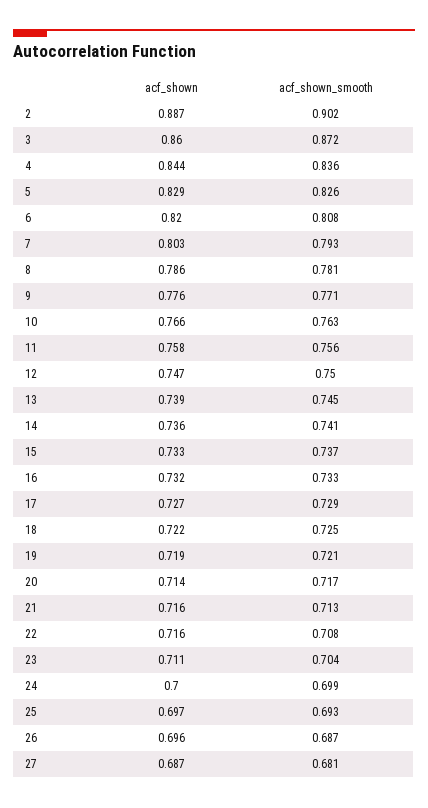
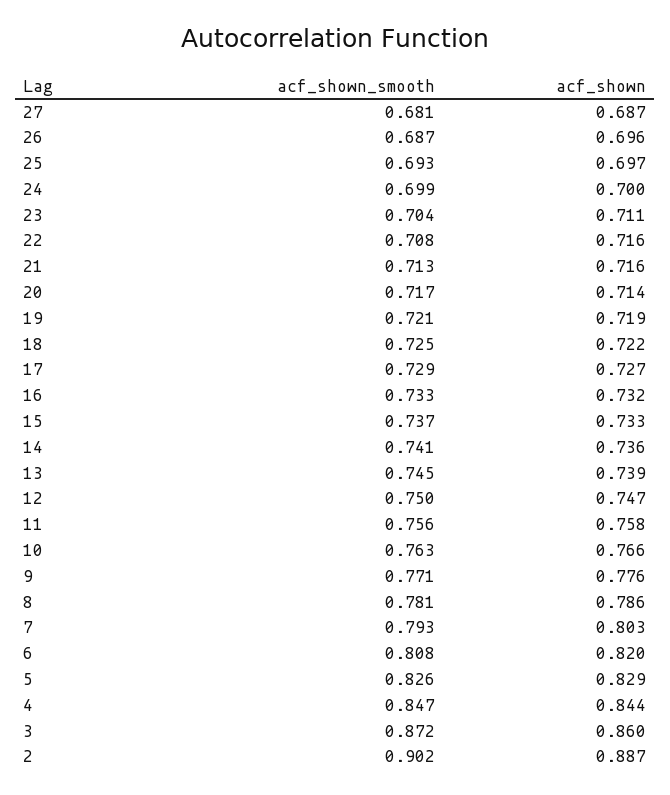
  {
    "acf_shown": {
      "2": 0.887,
      "3": 0.86,
      "4": 0.844,
      "5": 0.829,
      "6": 0.82,
      "7": 0.803,
      "8": 0.786,
      "9": 0.776,
      "10": 0.766,
      "11": 0.758,
      "12": 0.747,
      "13": 0.739,
      "14": 0.736,
      "15": 0.733,
      "16": 0.732,
      "17": 0.727,
      "18": 0.722,
      "19": 0.719,
      "20": 0.714,
      "21": 0.716,
      "22": 0.716,
      "23": 0.711,
      "24": 0.7,
      "25": 0.697,
      "26": 0.696,
      "27": 0.687
    },
    "acf_shown_smooth": {
      "2": 0.902,
      "3": 0.872,
-     "4": 0.836,
+     "4": 0.847,
      "5": 0.826,
      "6": 0.808,
      "7": 0.793,
      "8": 0.781,
      "9": 0.771,
      "10": 0.763,
      "11": 0.756,
      "12": 0.75,
      "13": 0.745,
      "14": 0.741,
      "15": 0.737,
      "16": 0.733,
      "17": 0.729,
      "18": 0.725,
      "19": 0.721,
      "20": 0.717,
      "21": 0.713,
      "22": 0.708,
      "23": 0.704,
      "24": 0.699,
      "25": 0.693,
      "26": 0.687,
      "27": 0.681
    }
  }

